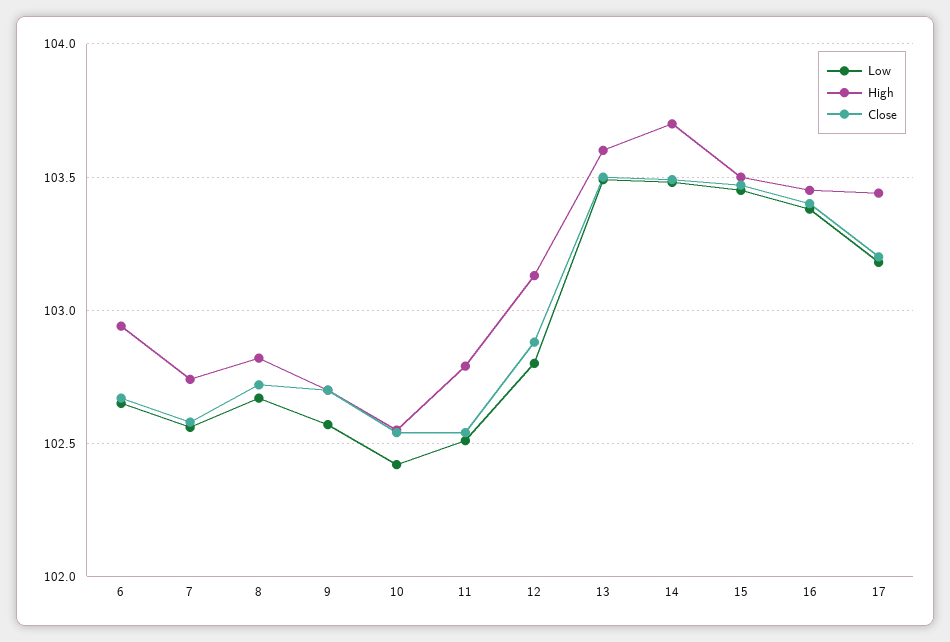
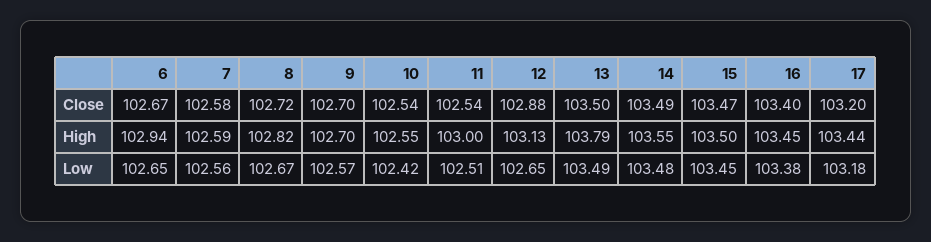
  {
    "Low": {
      "6": 102.65,
      "7": 102.56,
      "8": 102.67,
      "9": 102.57,
      "10": 102.42,
      "11": 102.51,
-     "12": 102.8,
+     "12": 102.65,
      "13": 103.49,
      "14": 103.48,
      "15": 103.45,
      "16": 103.38,
      "17": 103.18
    },
    "High": {
      "6": 102.94,
-     "7": 102.75,
+     "7": 102.59,
      "8": 102.82,
      "9": 102.7,
      "10": 102.55,
-     "11": 102.8,
+     "11": 103,
      "12": 103.13,
-     "13": 103.6,
+     "13": 103.79,
-     "14": 103.7,
+     "14": 103.55,
      "15": 103.5,
      "16": 103.45,
      "17": 103.44
    },
    "Close": {
      "6": 102.67,
      "7": 102.58,
      "8": 102.72,
      "9": 102.7,
      "10": 102.54,
      "11": 102.54,
      "12": 102.88,
      "13": 103.5,
      "14": 103.49,
      "15": 103.47,
      "16": 103.4,
      "17": 103.2
    }
  }

